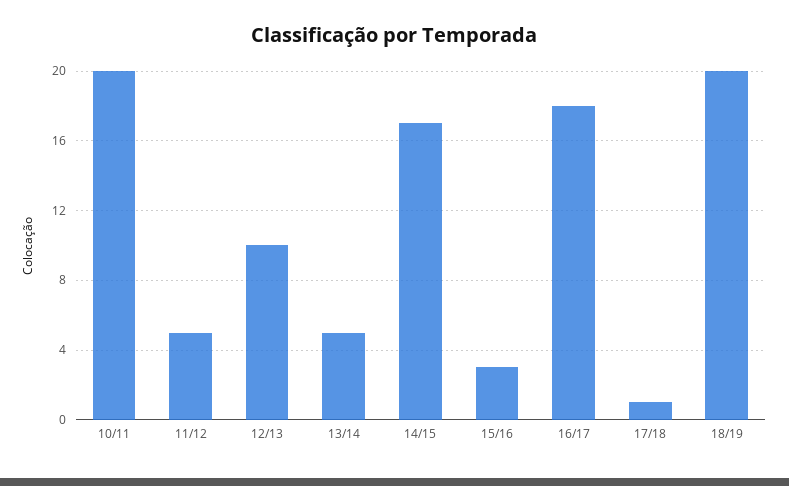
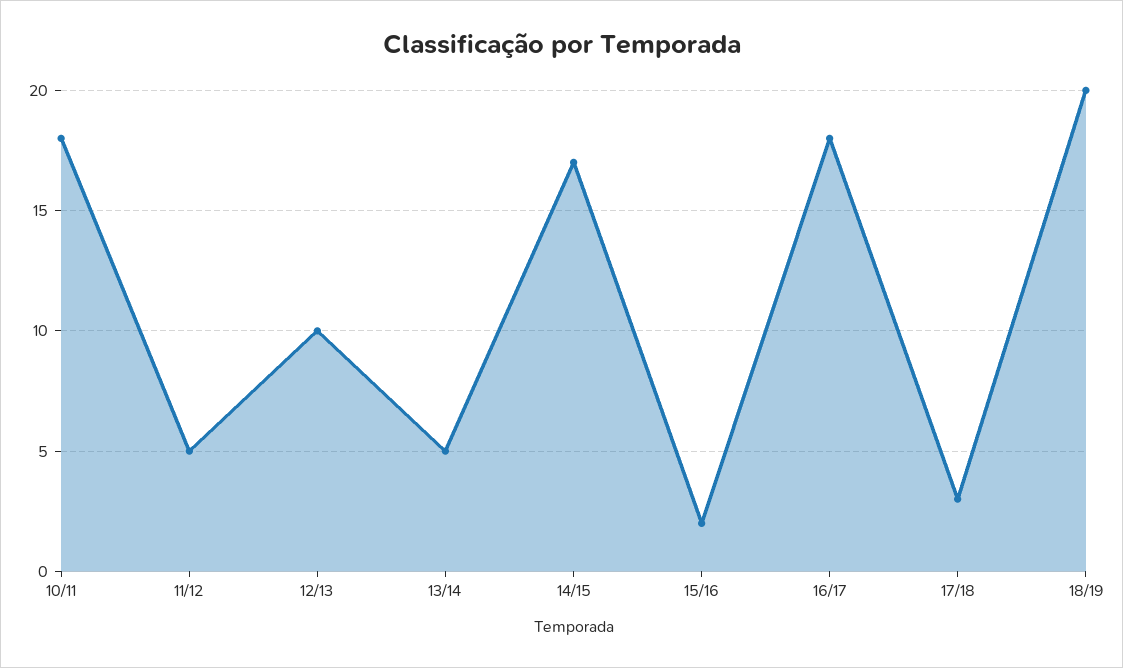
  {
-   "10/11": 20,
+   "10/11": 18,
    "11/12": 5,
    "12/13": 10,
    "13/14": 5,
    "14/15": 17,
-   "15/16": 3,
+   "15/16": 2,
    "16/17": 18,
-   "17/18": 1,
+   "17/18": 3,
    "18/19": 20
  }

